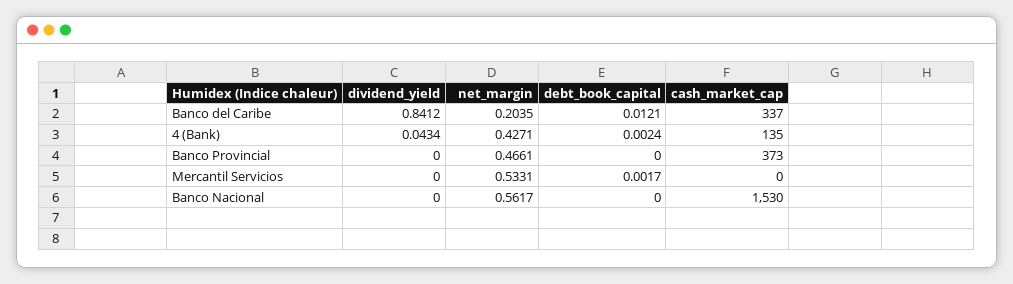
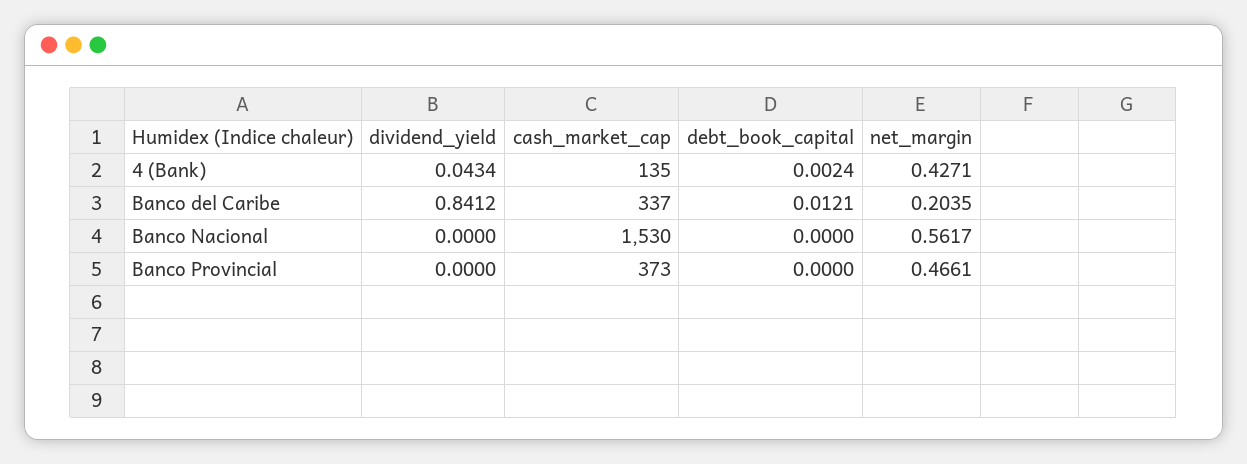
  {
    "dividend_yield": {
      "Banco del Caribe": 0.8412,
      "4 (Bank)": 0.0434,
      "Banco Provincial": 0,
-     "Mercantil Servicios": 0,
      "Banco Nacional": 0
    },
    "net_margin": {
      "Banco del Caribe": 0.2035,
      "4 (Bank)": 0.4271,
      "Banco Provincial": 0.4661,
-     "Mercantil Servicios": 0.5331,
      "Banco Nacional": 0.5617
    },
    "debt_book_capital": {
      "Banco del Caribe": 0.0121,
      "4 (Bank)": 0.0024,
      "Banco Provincial": 0,
-     "Mercantil Servicios": 0.0017,
      "Banco Nacional": 0
    },
    "cash_market_cap": {
      "Banco del Caribe": 337,
      "4 (Bank)": 135,
      "Banco Provincial": 373,
-     "Mercantil Servicios": 0,
      "Banco Nacional": 1530
    }
  }

